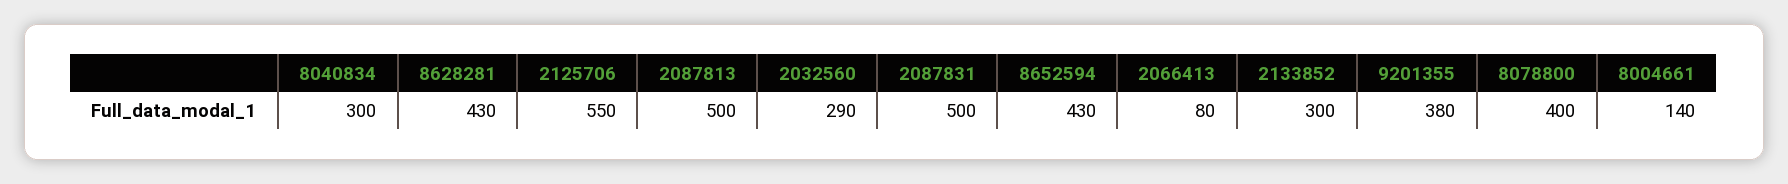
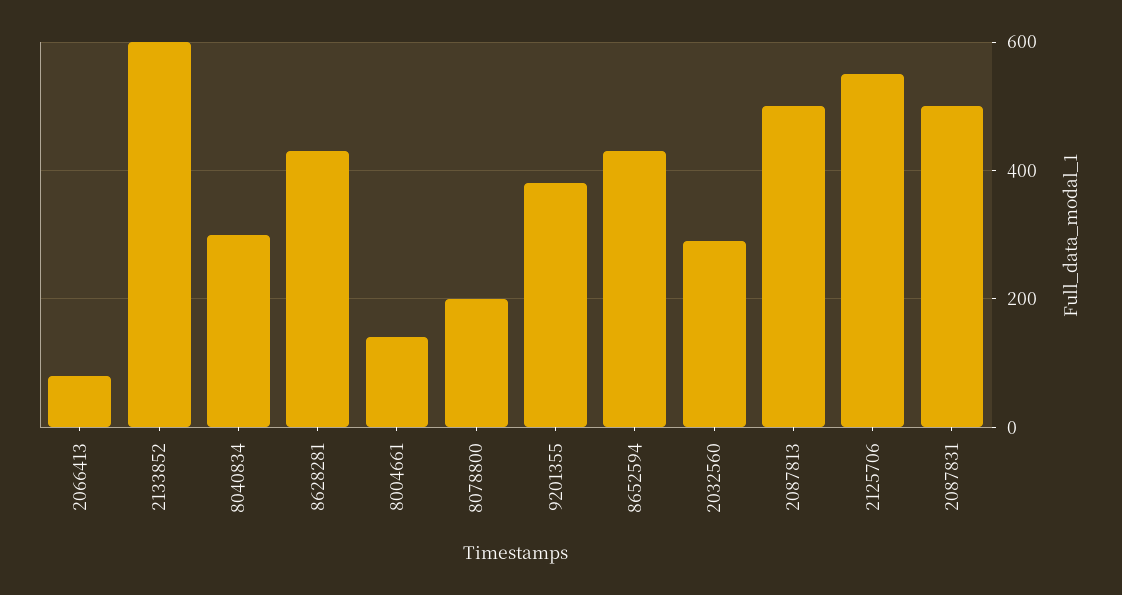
  {
    "8040834": 300,
    "8628281": 430,
    "2125706": 550,
    "2087813": 500,
    "2032560": 290,
    "2087831": 500,
    "8652594": 430,
    "2066413": 80,
-   "2133852": 300,
+   "2133852": 600,
    "9201355": 380,
-   "8078800": 400,
+   "8078800": 200,
    "8004661": 140
  }

